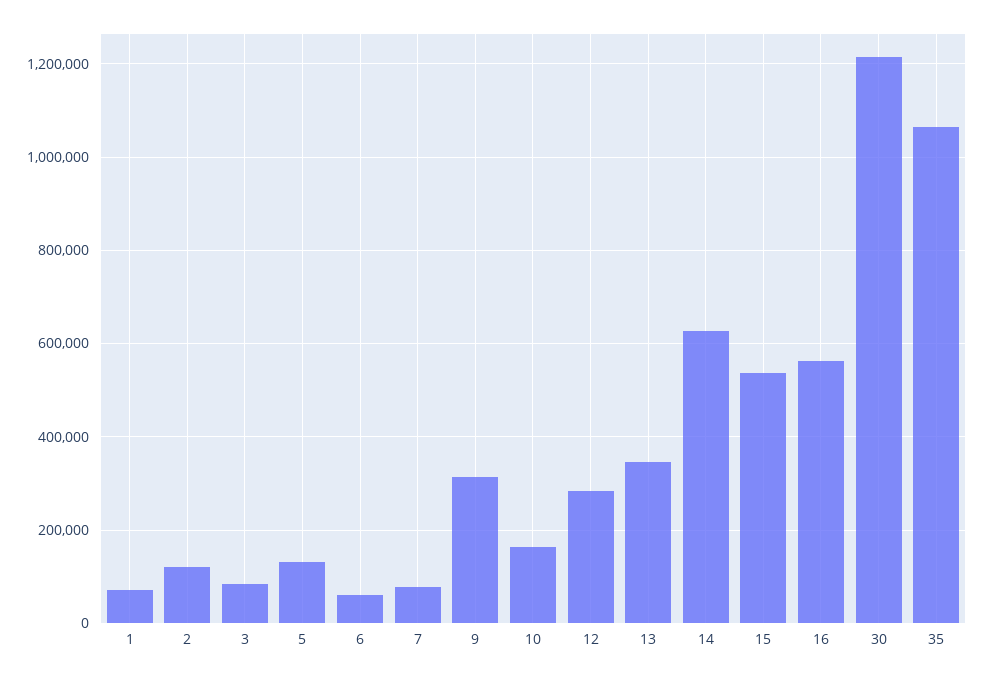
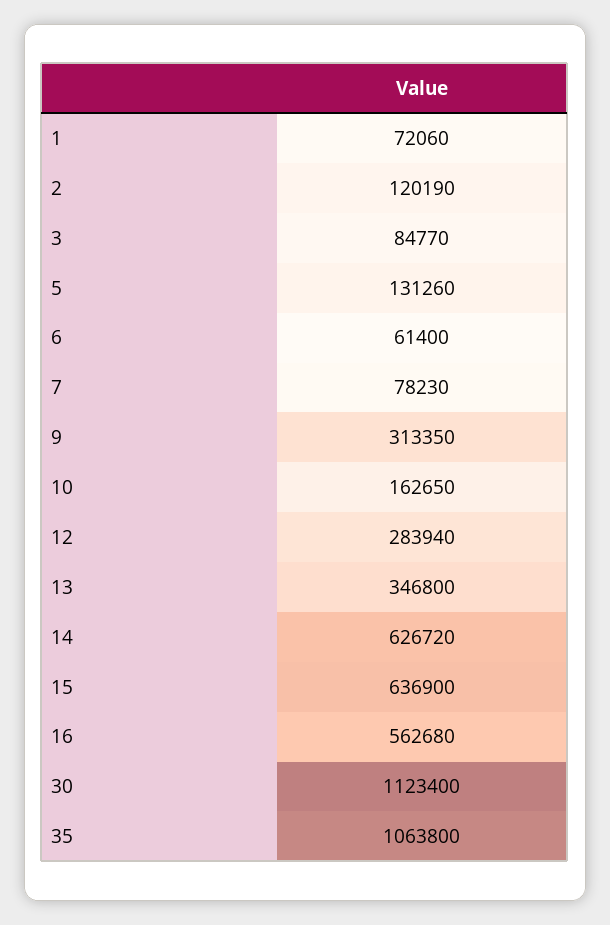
  {
    "1": 72060,
    "2": 120190,
    "3": 84770,
    "5": 131260,
    "6": 61400,
    "7": 78230,
    "9": 313350,
    "10": 162650,
    "12": 283940,
    "13": 346800,
    "14": 626720,
-   "15": 540000,
+   "15": 636900,
    "16": 562680,
-   "30": 1220000,
+   "30": 1123400,
    "35": 1063800
  }

